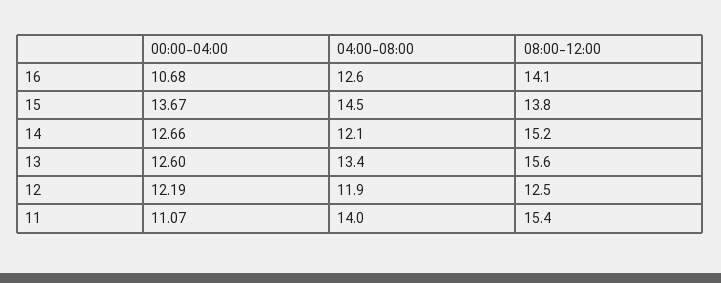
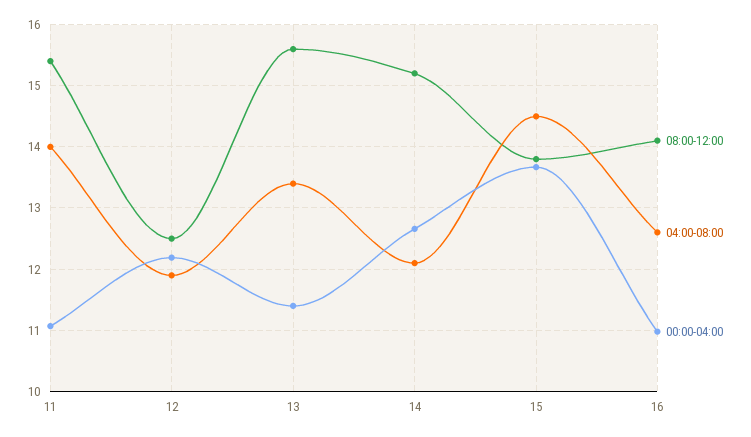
  {
    "00:00-04:00": {
-     "16": 10.68,
+     "16": 11,
      "15": 13.67,
      "14": 12.66,
-     "13": 12.6,
+     "13": 11.4,
      "12": 12.19,
      "11": 11.07
    },
    "04:00-08:00": {
      "16": 12.6,
      "15": 14.5,
      "14": 12.1,
      "13": 13.4,
      "12": 11.9,
      "11": 14
    },
    "08:00-12:00": {
      "16": 14.1,
      "15": 13.8,
      "14": 15.2,
      "13": 15.6,
      "12": 12.5,
      "11": 15.4
    }
  }

